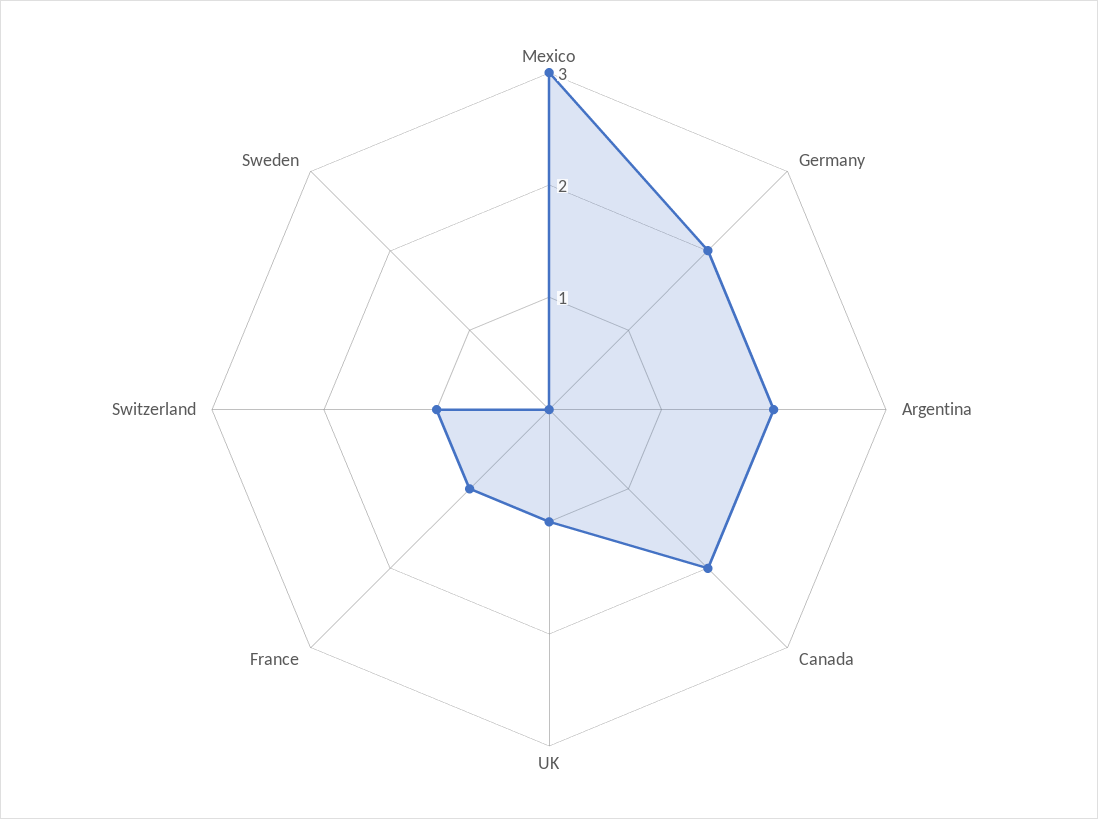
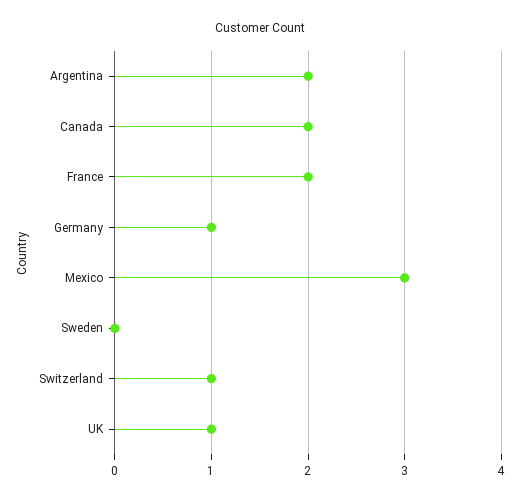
  {
    "Mexico": 3,
-   "Germany": 2,
+   "Germany": 1,
    "Argentina": 2,
    "Canada": 2,
    "UK": 1,
-   "France": 1,
+   "France": 2,
    "Switzerland": 1,
    "Sweden": 0
  }

